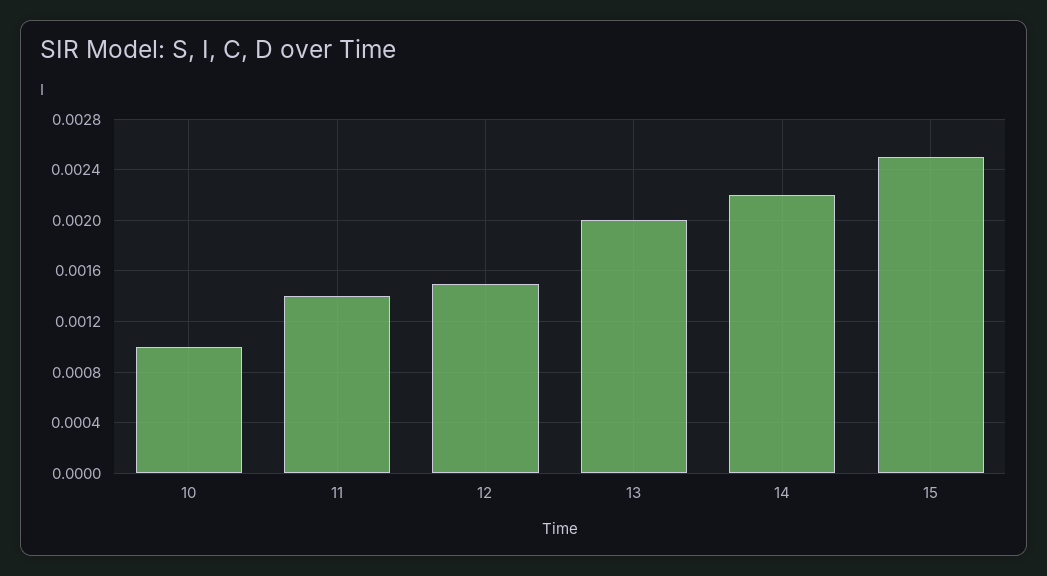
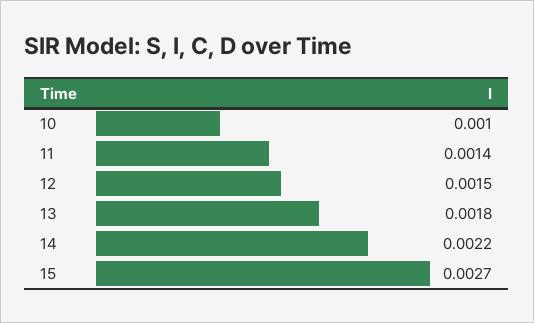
  {
    "10": 0.001,
    "11": 0.0014,
    "12": 0.0015,
-   "13": 0.002,
+   "13": 0.0018,
    "14": 0.0022,
-   "15": 0.0025
+   "15": 0.0027
  }

